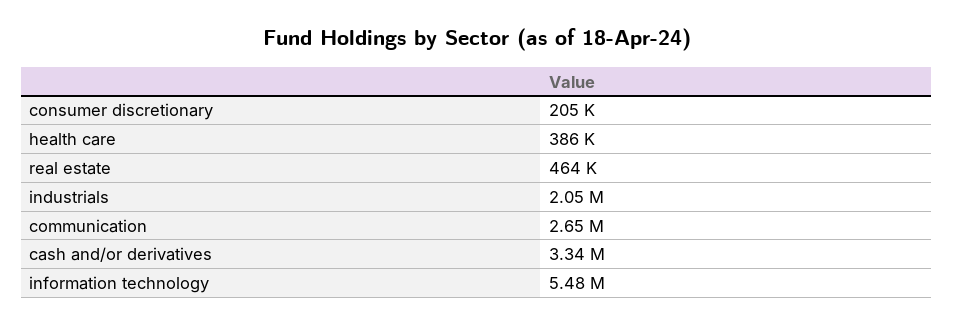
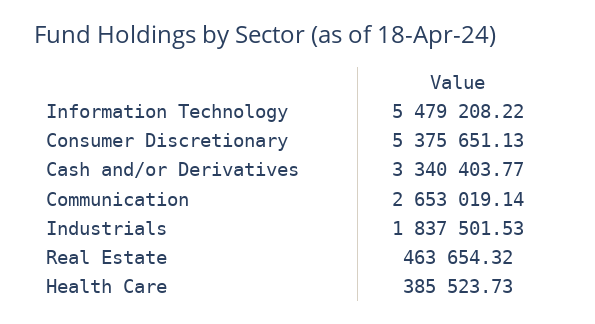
  {
-   "consumer discretionary": 205000,
+   "consumer discretionary": 5375651.13,
    "health care": 385523.73,
    "real estate": 463654.32,
-   "industrials": 2050000,
+   "industrials": 1837501.53,
    "communication": 2653019.14,
    "cash and/or derivatives": 3340403.77,
    "information technology": 5479208.22
  }

